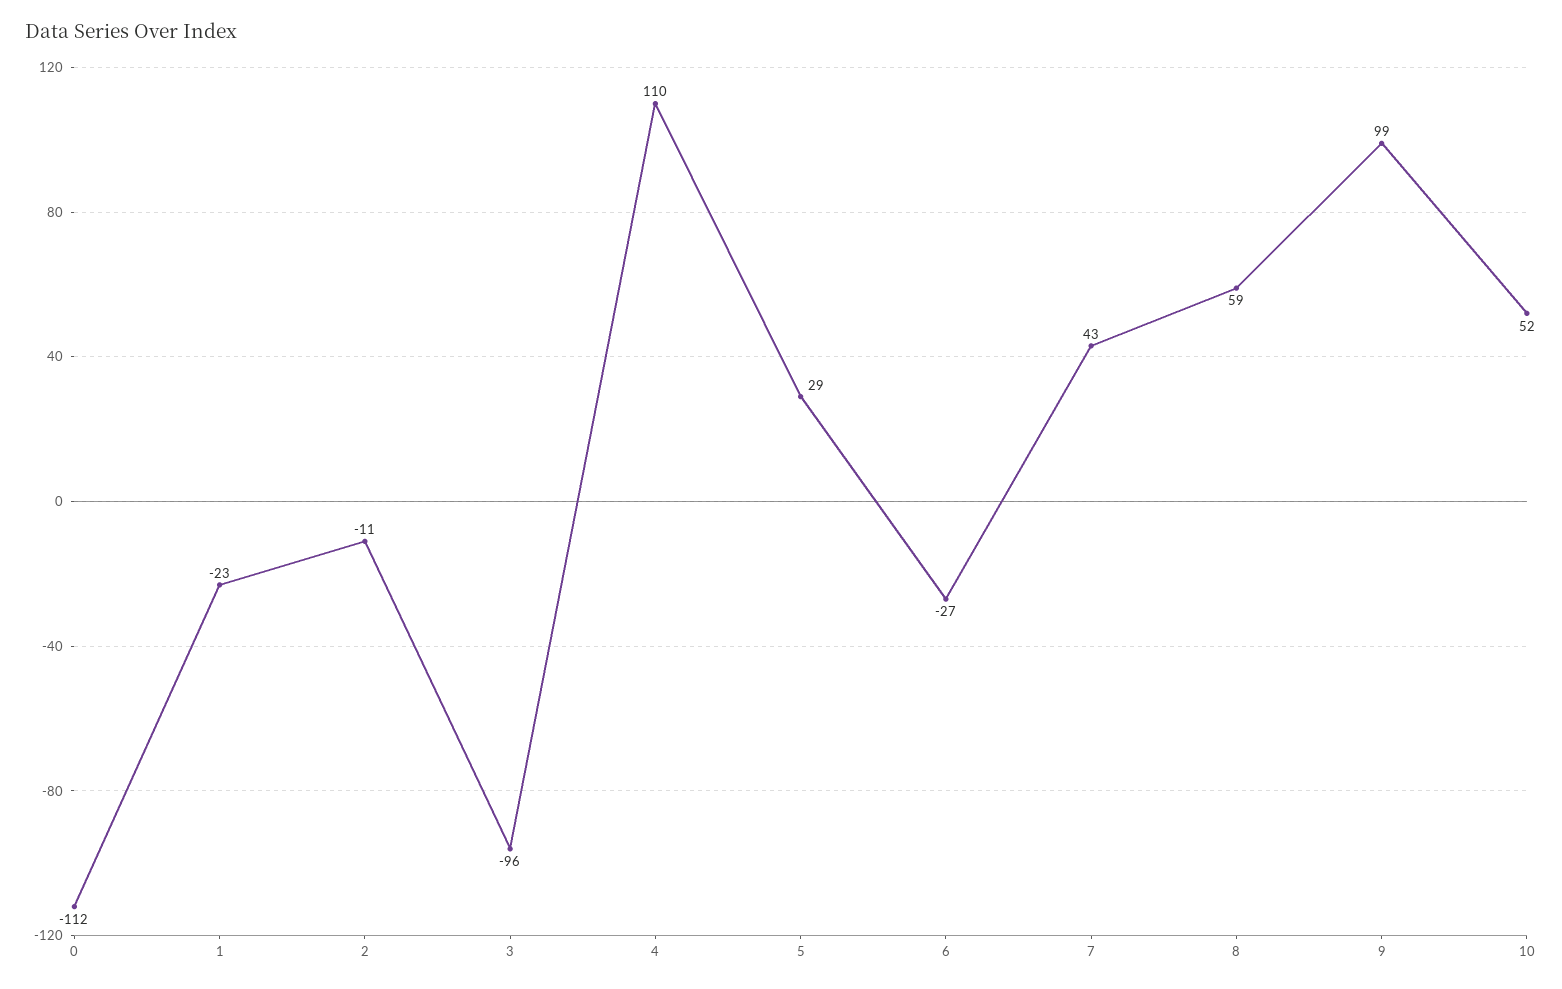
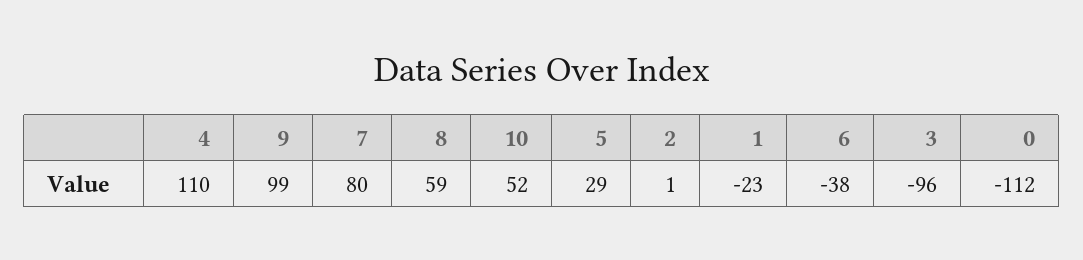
  {
    "0": -112,
    "1": -23,
-   "2": -11,
+   "2": 1,
    "3": -96,
    "4": 110,
    "5": 29,
-   "6": -27,
+   "6": -38,
-   "7": 43,
+   "7": 80,
    "8": 59,
    "9": 99,
    "10": 52
  }

